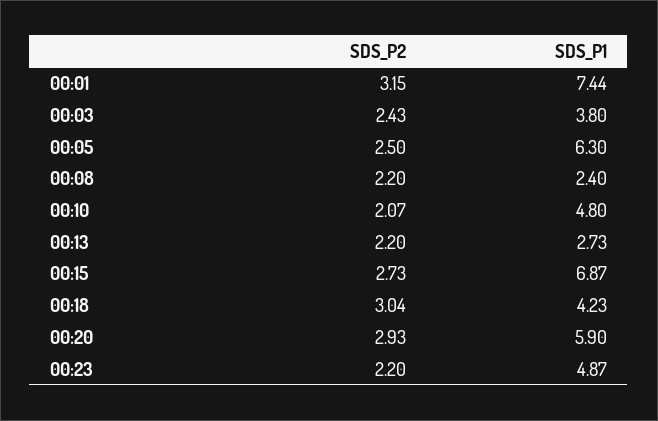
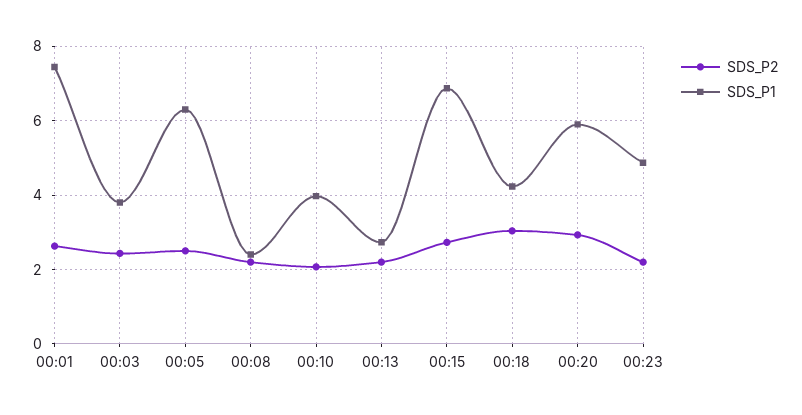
  {
    "SDS_P2": {
-     "00:01": 3.15,
+     "00:01": 2.6,
      "00:03": 2.43,
      "00:05": 2.5,
      "00:08": 2.2,
      "00:10": 2.07,
      "00:13": 2.2,
      "00:15": 2.73,
      "00:18": 3.04,
      "00:20": 2.93,
      "00:23": 2.2
    },
    "SDS_P1": {
      "00:01": 7.44,
      "00:03": 3.8,
      "00:05": 6.3,
      "00:08": 2.4,
-     "00:10": 4.8,
+     "00:10": 4,
      "00:13": 2.73,
      "00:15": 6.87,
      "00:18": 4.23,
      "00:20": 5.9,
      "00:23": 4.87
    }
  }

